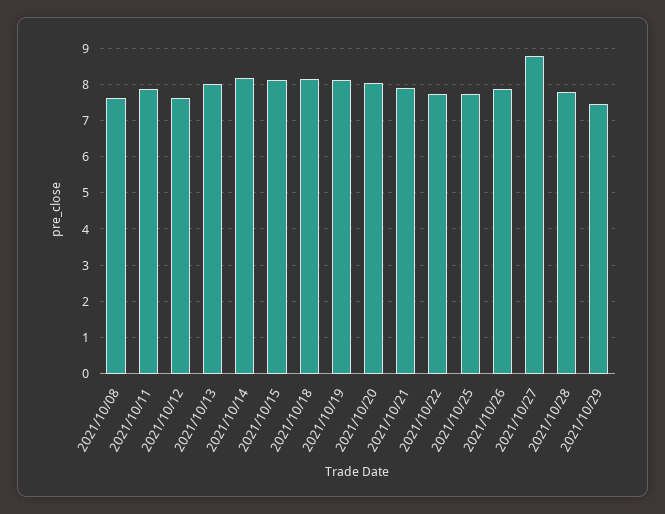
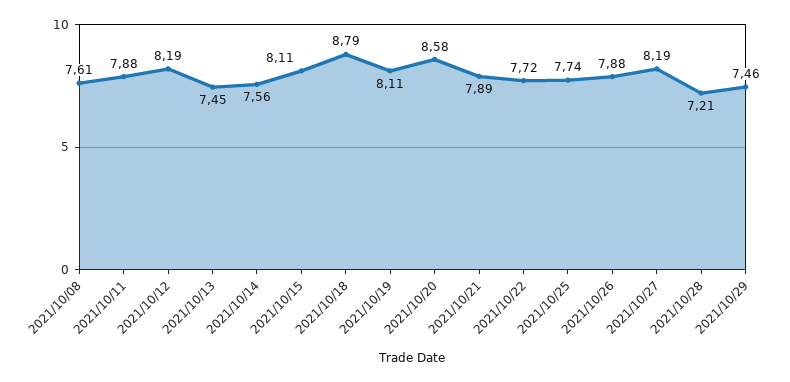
  {
    "2021/10/08": 7.61,
    "2021/10/11": 7.88,
-   "2021/10/12": 7.6,
+   "2021/10/12": 8.19,
-   "2021/10/13": 8,
+   "2021/10/13": 7.45,
-   "2021/10/14": 8.2,
+   "2021/10/14": 7.56,
    "2021/10/15": 8.11,
-   "2021/10/18": 8.2,
+   "2021/10/18": 8.79,
    "2021/10/19": 8.11,
-   "2021/10/20": 8,
+   "2021/10/20": 8.58,
    "2021/10/21": 7.89,
    "2021/10/22": 7.72,
    "2021/10/25": 7.74,
    "2021/10/26": 7.88,
-   "2021/10/27": 8.8,
+   "2021/10/27": 8.19,
-   "2021/10/28": 7.8,
+   "2021/10/28": 7.21,
    "2021/10/29": 7.46
  }

